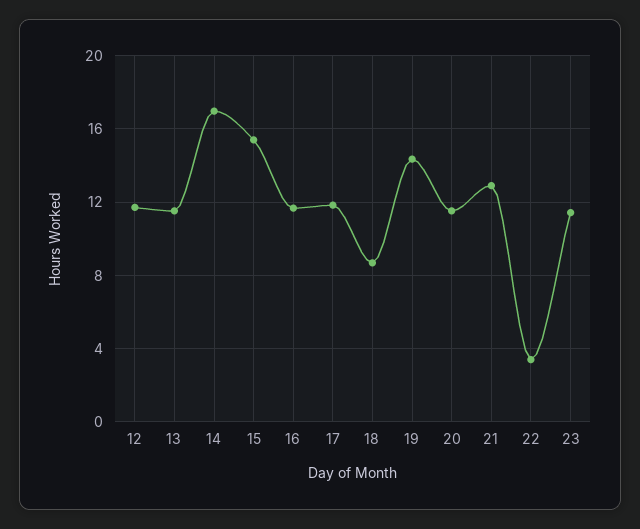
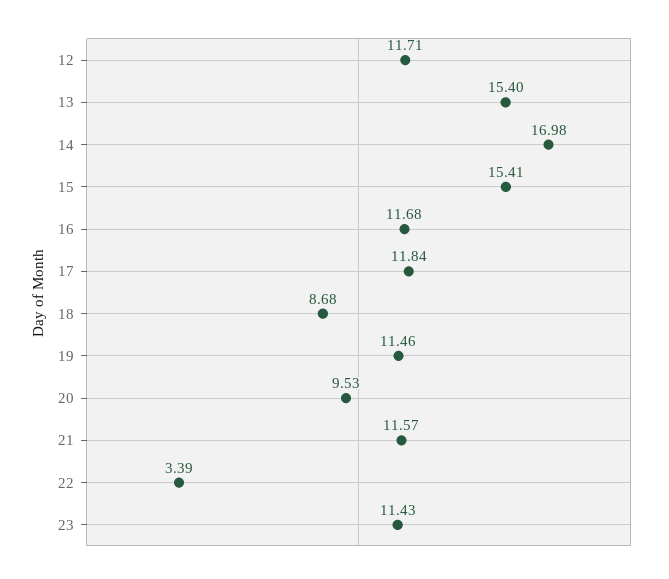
  {
    "12": 11.71,
-   "13": 11.5,
+   "13": 15.4,
    "14": 16.98,
    "15": 15.41,
    "16": 11.68,
    "17": 11.84,
    "18": 8.68,
-   "19": 14.5,
+   "19": 11.46,
-   "20": 11.5,
+   "20": 9.53,
-   "21": 13,
+   "21": 11.57,
    "22": 3.39,
    "23": 11.43
  }

